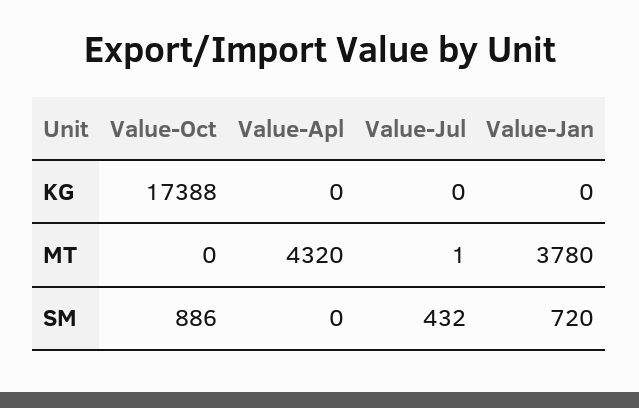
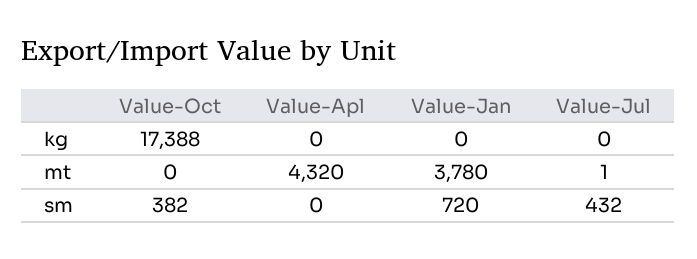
  {
    "Value-Oct": {
      "KG": 17388,
      "MT": 0,
-     "SM": 886
+     "SM": 382
    },
    "Value-Apl": {
      "KG": 0,
      "MT": 4320,
      "SM": 0
    },
    "Value-Jul": {
      "KG": 0,
      "MT": 1,
      "SM": 432
    },
    "Value-Jan": {
      "KG": 0,
      "MT": 3780,
      "SM": 720
    }
  }

